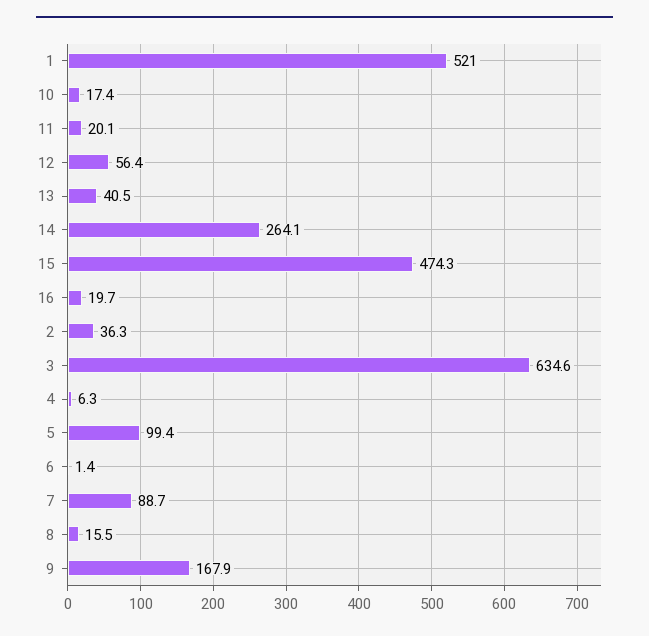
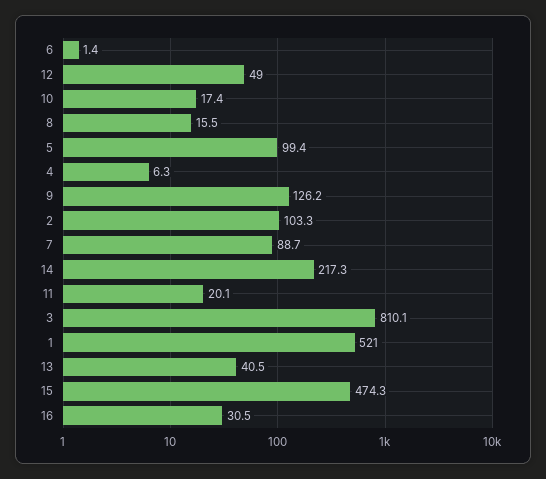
  {
    "1": 521,
    "10": 17.4,
    "11": 20.1,
-   "12": 56.4,
+   "12": 49,
    "13": 40.5,
-   "14": 264.1,
+   "14": 217.3,
    "15": 474.3,
-   "16": 19.7,
+   "16": 30.5,
-   "2": 36.3,
+   "2": 103.3,
-   "3": 634.6,
+   "3": 810.1,
    "4": 6.3,
    "5": 99.4,
    "6": 1.4,
    "7": 88.7,
    "8": 15.5,
-   "9": 167.9
+   "9": 126.2
  }

